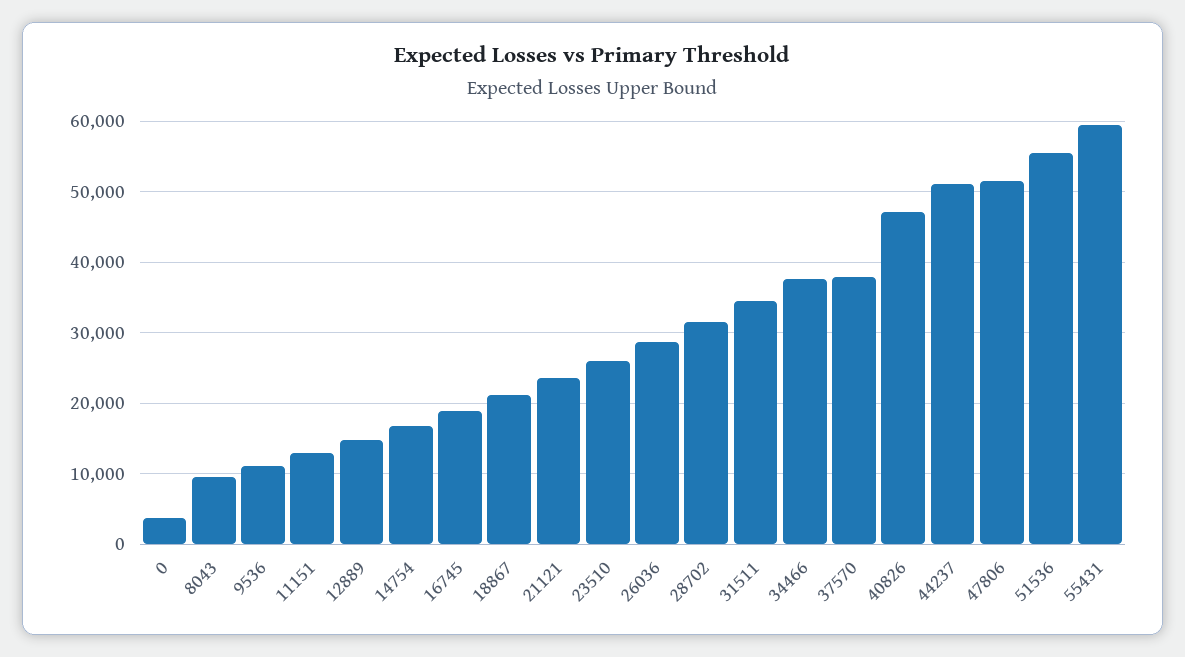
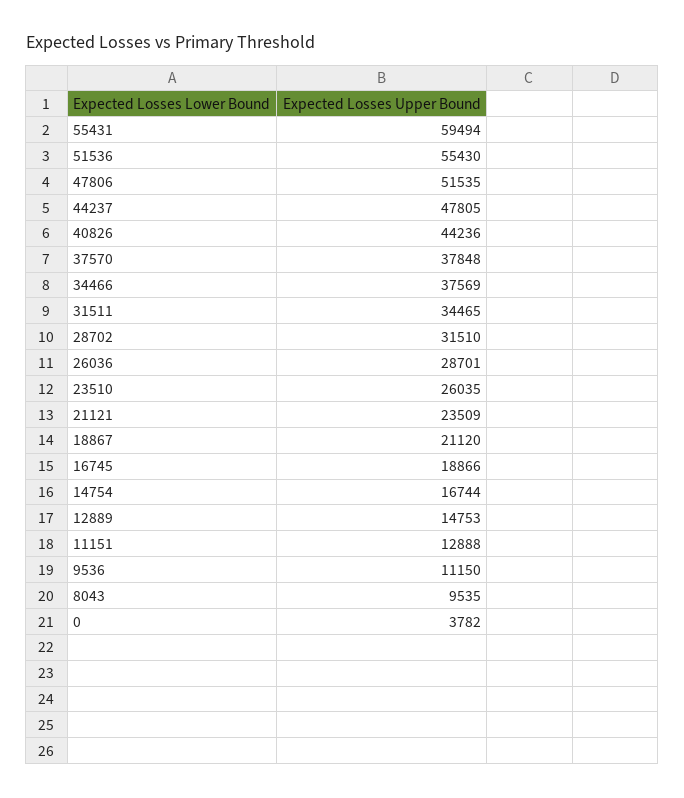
  {
    "0": 3782,
    "8043": 9535,
    "9536": 11150,
    "11151": 12888,
    "12889": 14753,
    "14754": 16744,
    "16745": 18866,
    "18867": 21120,
    "21121": 23509,
    "23510": 26035,
    "26036": 28701,
    "28702": 31510,
    "31511": 34465,
    "34466": 37569,
    "37570": 37848,
-   "40826": 47000,
+   "40826": 44236,
-   "44237": 51000,
+   "44237": 47805,
    "47806": 51535,
    "51536": 55430,
    "55431": 59494
  }

